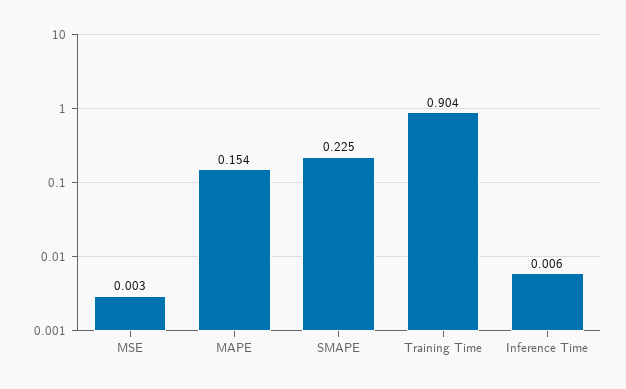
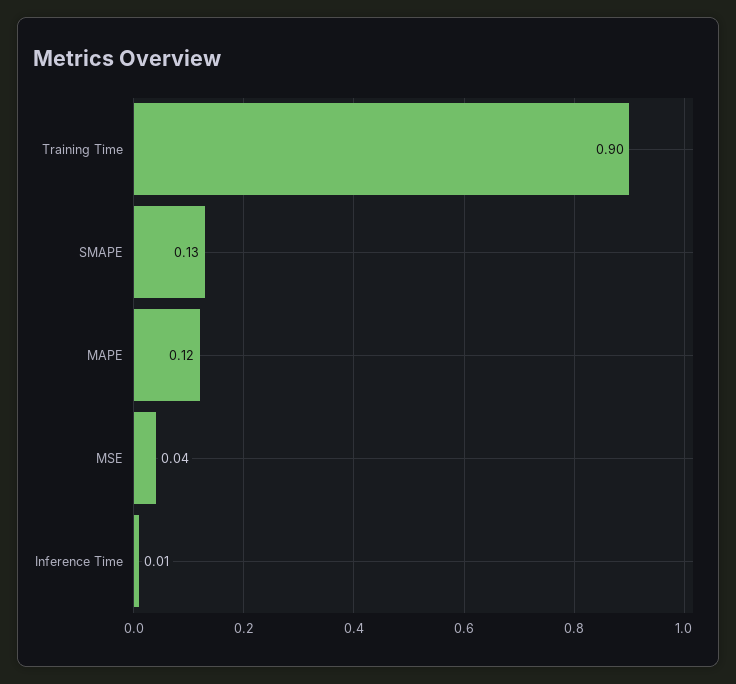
  {
-   "MSE": 0.003,
+   "MSE": 0.04,
-   "MAPE": 0.154,
+   "MAPE": 0.12,
-   "SMAPE": 0.225,
+   "SMAPE": 0.13,
    "Training Time": 0.904,
    "Inference Time": 0.006
  }

